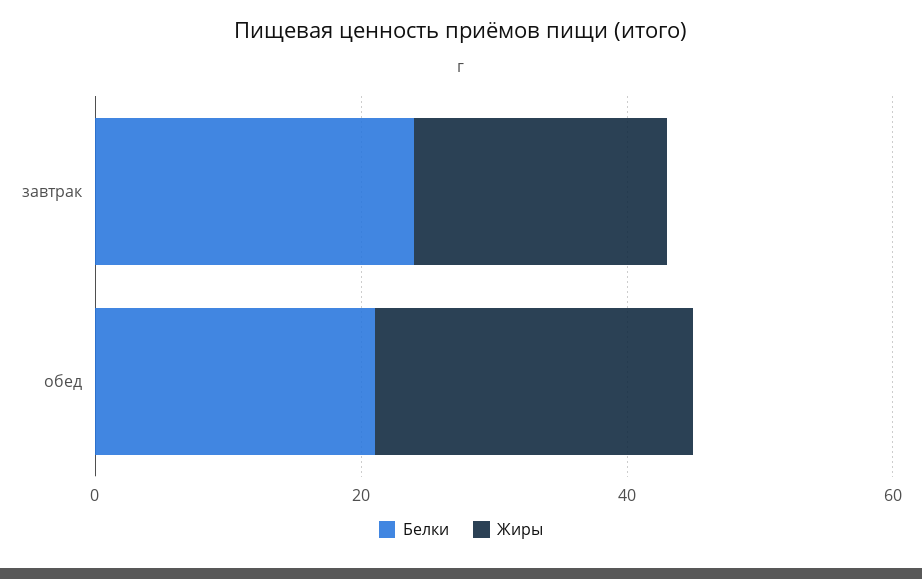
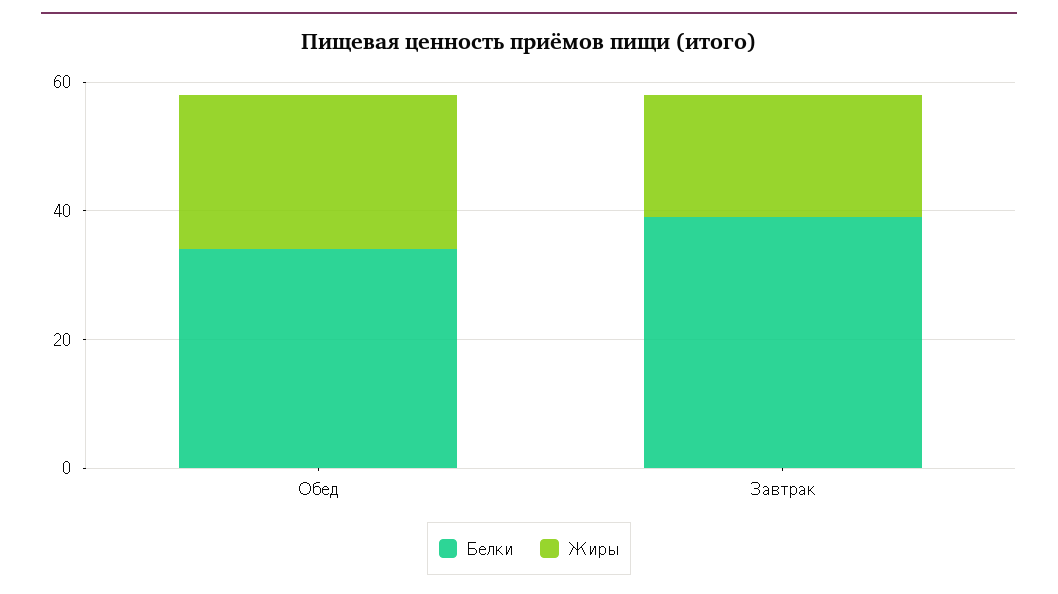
  {
    "Белки": {
-     "завтрак": 25,
+     "завтрак": 40,
-     "обед": 20
+     "обед": 35
    },
    "Жиры": {
      "завтрак": 20,
      "обед": 25
    }
  }

